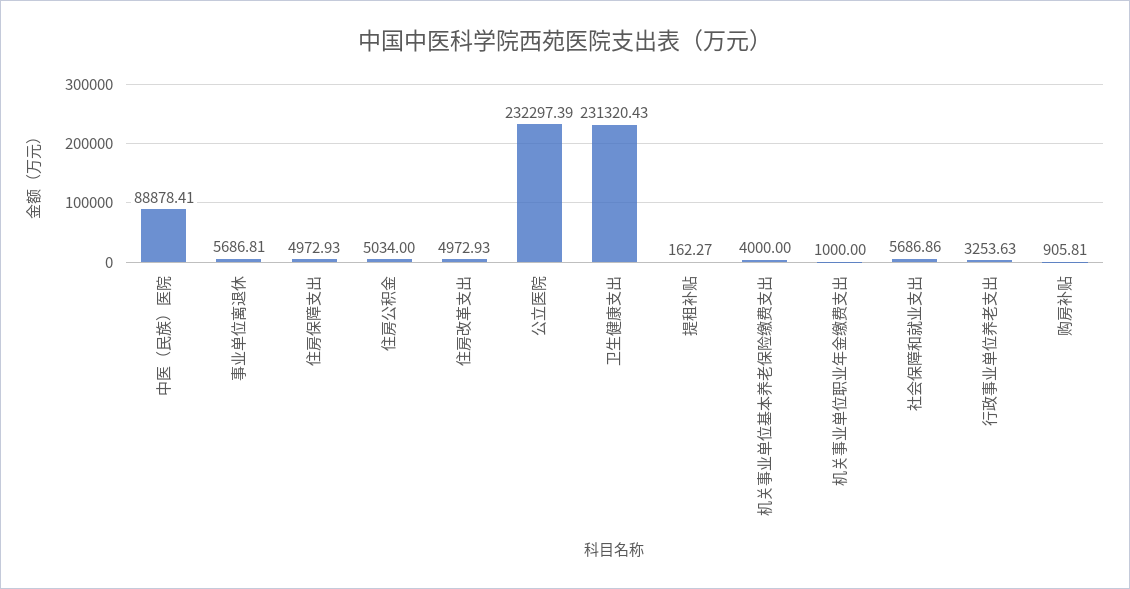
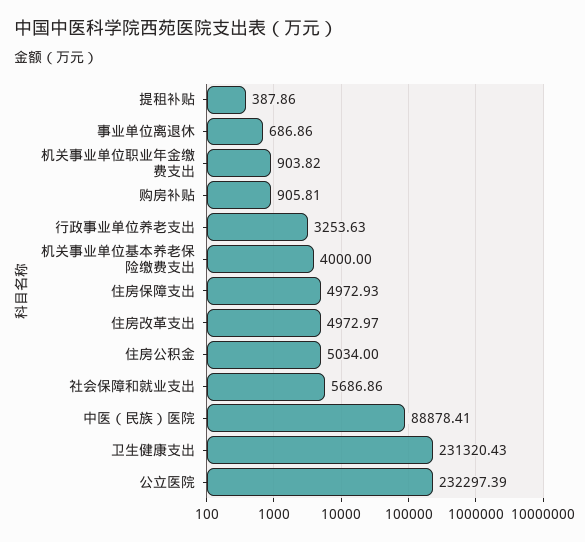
  {
    "中医（民族）医院": 88878.41,
-   "事业单位离退休": 5686.81,
+   "事业单位离退休": 686.86,
    "住房保障支出": 4972.93,
    "住房公积金": 5034,
-   "住房改革支出": 4972.93,
+   "住房改革支出": 4972.97,
    "公立医院": 232297.39,
    "卫生健康支出": 231320.43,
-   "提租补贴": 162.27,
+   "提租补贴": 387.86,
    "机关事业单位基本养老保险缴费支出": 4000,
-   "机关事业单位职业年金缴费支出": 1000,
+   "机关事业单位职业年金缴费支出": 903.82,
    "社会保障和就业支出": 5686.86,
    "行政事业单位养老支出": 3253.63,
    "购房补贴": 905.81
  }

